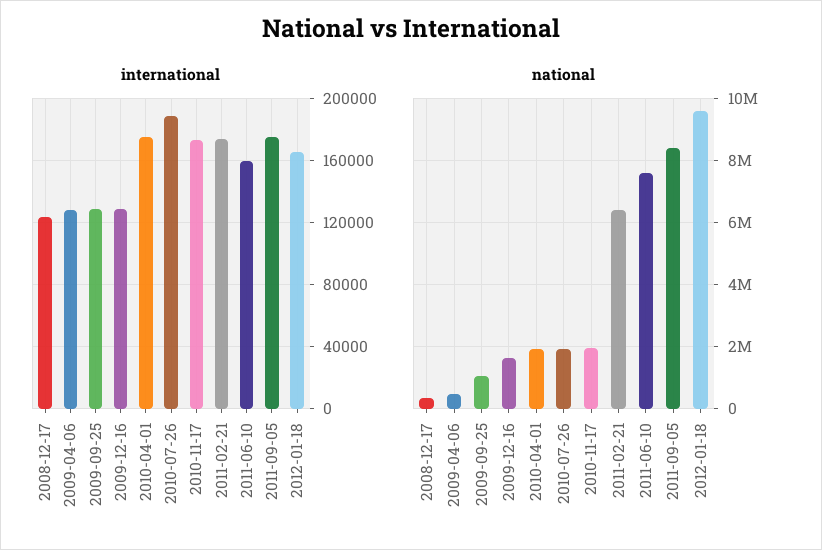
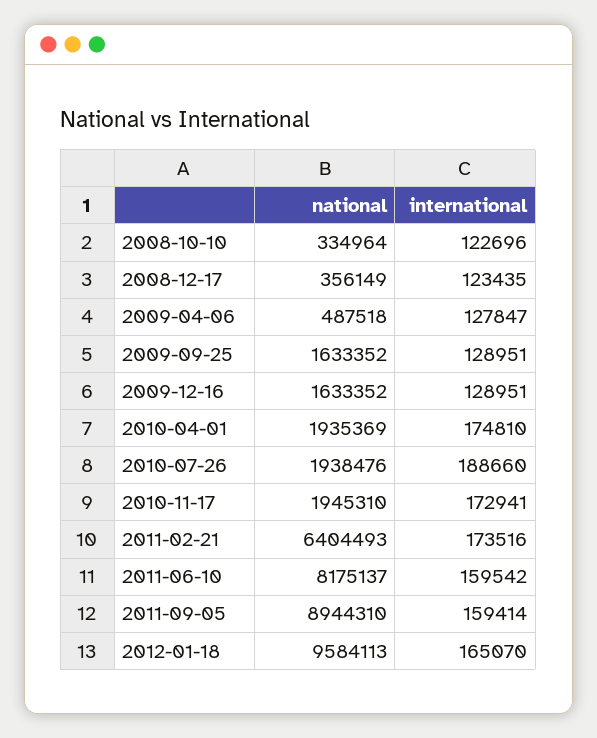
  {
    "international": {
      "2008-12-17": 123435,
      "2009-04-06": 127847,
      "2009-09-25": 128951,
      "2009-12-16": 128951,
      "2010-04-01": 174810,
      "2010-07-26": 188660,
      "2010-11-17": 172941,
      "2011-02-21": 173516,
      "2011-06-10": 159542,
-     "2011-09-05": 175000,
+     "2011-09-05": 159414,
-     "2012-01-18": 165070
+     "2012-01-18": 165070,
+     "2008-10-10": 122696
    },
    "national": {
      "2008-12-17": 356149,
      "2009-04-06": 487518,
-     "2009-09-25": 1000000,
+     "2009-09-25": 1633352,
      "2009-12-16": 1633352,
      "2010-04-01": 1935369,
      "2010-07-26": 1938476,
      "2010-11-17": 1945310,
      "2011-02-21": 6404493,
-     "2011-06-10": 7600000,
+     "2011-06-10": 8175137,
-     "2011-09-05": 8400000,
+     "2011-09-05": 8944310,
-     "2012-01-18": 9584113
+     "2012-01-18": 9584113,
+     "2008-10-10": 334964
    }
  }

